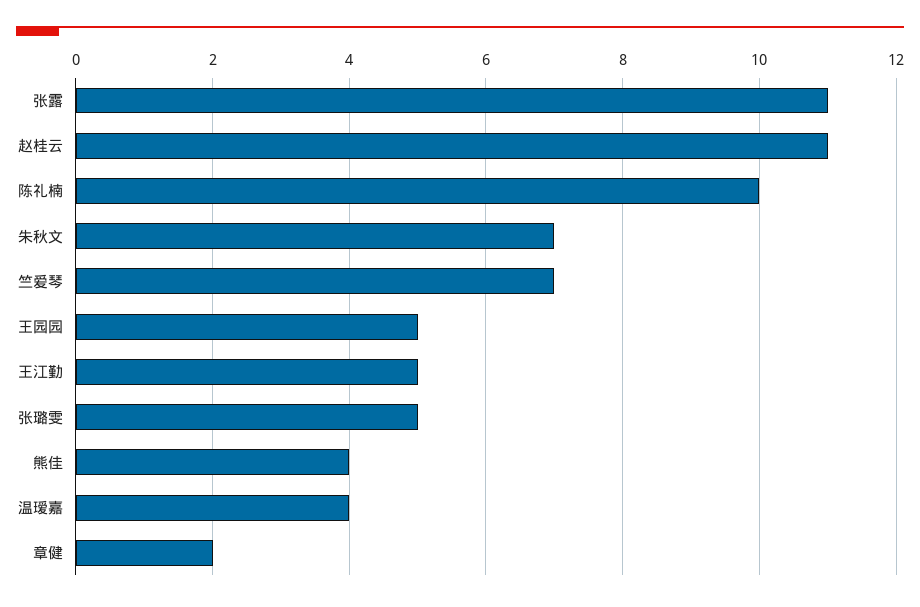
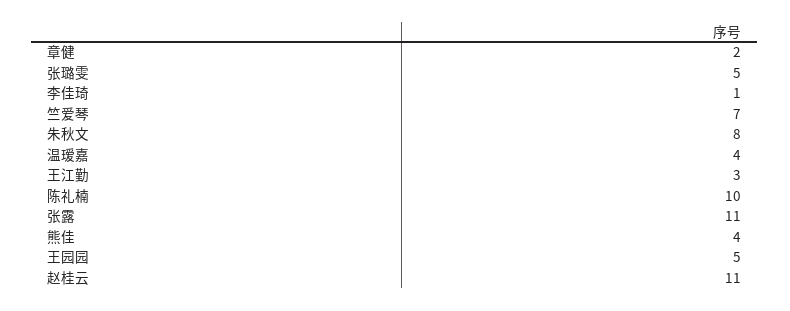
  {
    "张露": 11,
    "赵桂云": 11,
    "陈礼楠": 10,
-   "朱秋文": 7,
+   "朱秋文": 8,
    "竺爱琴": 7,
    "王园园": 5,
-   "王江勤": 5,
+   "王江勤": 3,
    "张璐雯": 5,
    "熊佳": 4,
    "温瑷嘉": 4,
-   "章健": 2
+   "章健": 2,
+   "李佳琦": 1
  }

